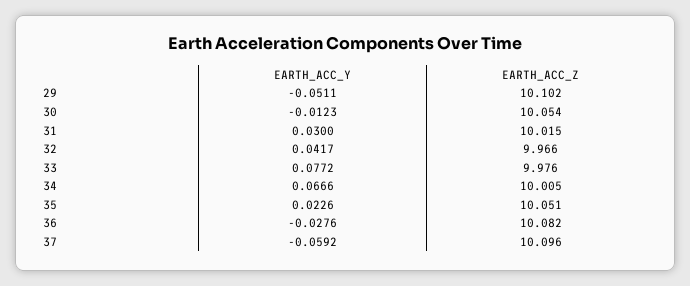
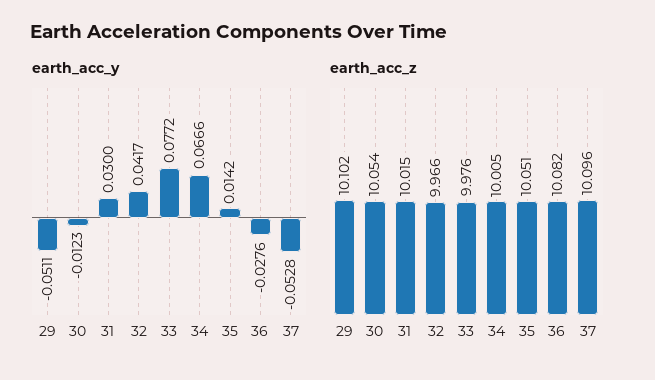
  {
    "EARTH_ACC_Y": {
      "29": -0.0511,
      "30": -0.0123,
      "31": 0.03,
      "32": 0.0417,
      "33": 0.0772,
      "34": 0.0666,
-     "35": 0.0226,
+     "35": 0.0142,
      "36": -0.0276,
-     "37": -0.0592
+     "37": -0.0528
    },
    "EARTH_ACC_Z": {
      "29": 10.102,
      "30": 10.054,
      "31": 10.015,
      "32": 9.966,
      "33": 9.976,
      "34": 10.005,
      "35": 10.051,
      "36": 10.082,
      "37": 10.096
    }
  }

